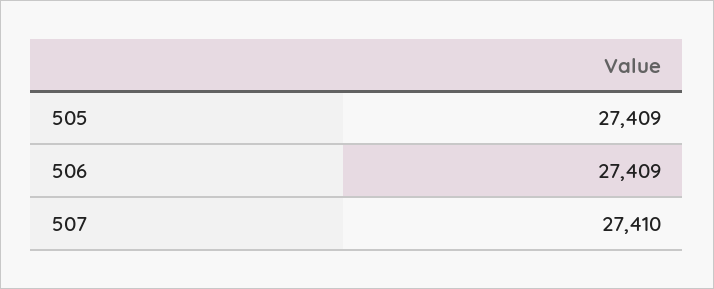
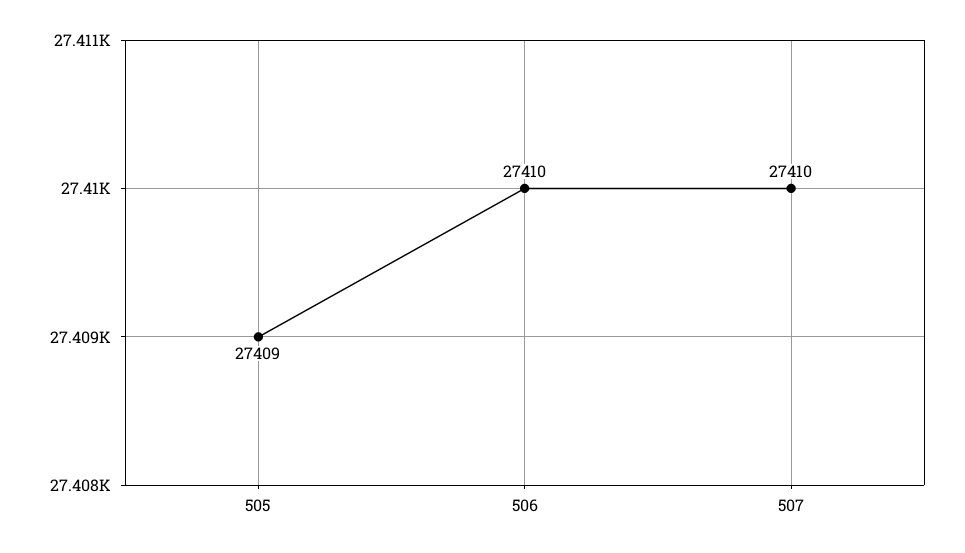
  {
    "505": 27409,
-   "506": 27409,
+   "506": 27410,
    "507": 27410
  }

